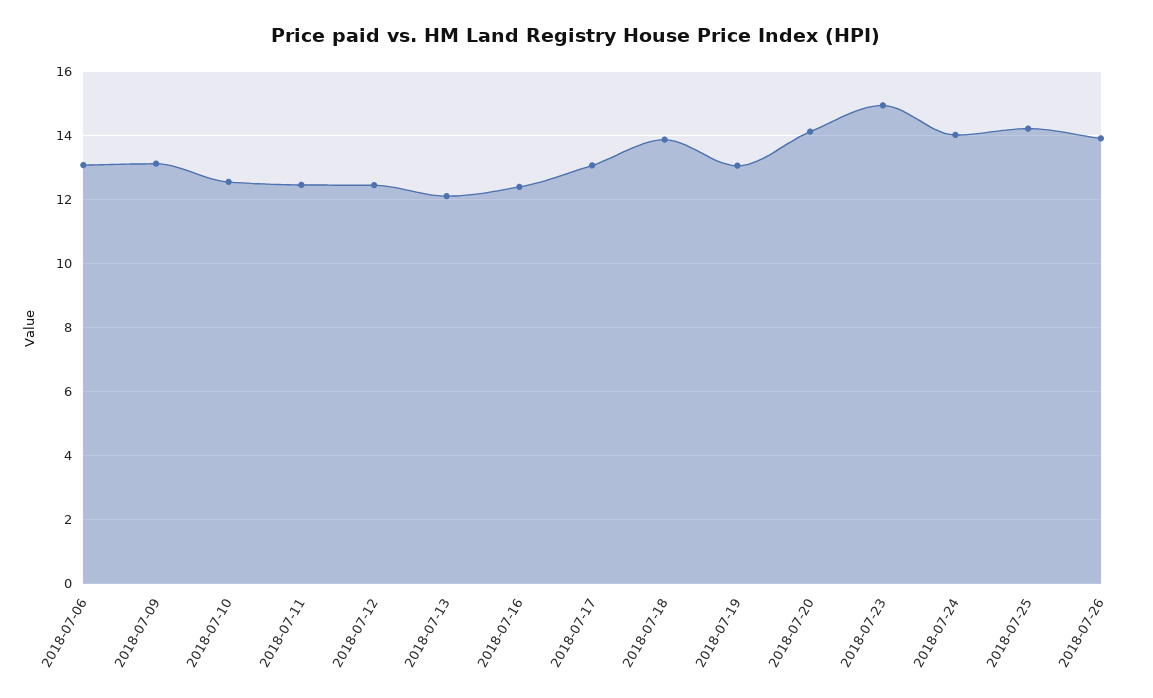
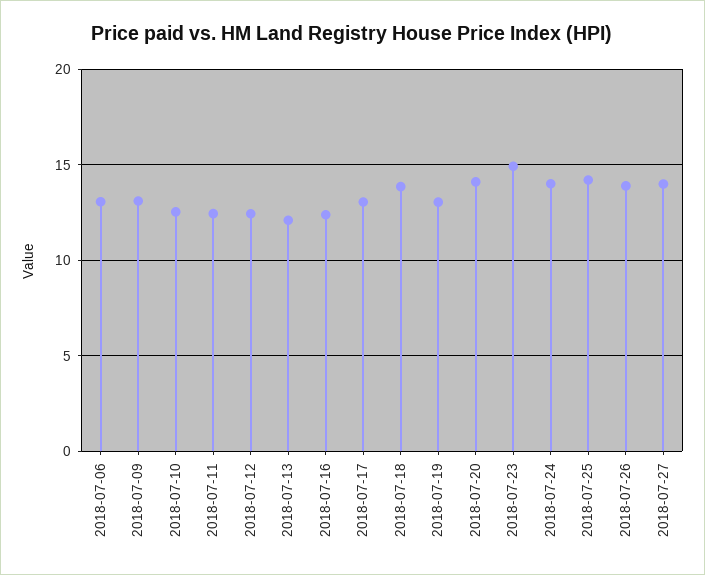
  {
    "2018-07-06": 13,
    "2018-07-09": 13.2,
    "2018-07-10": 12.6,
    "2018-07-11": 12.4,
    "2018-07-12": 12.4,
    "2018-07-13": 12.2,
    "2018-07-16": 12.4,
    "2018-07-17": 13,
    "2018-07-18": 13.8,
    "2018-07-19": 13,
    "2018-07-20": 14.2,
    "2018-07-23": 15,
    "2018-07-24": 14,
    "2018-07-25": 14.2,
-   "2018-07-26": 14
+   "2018-07-26": 14,
+   "2018-07-27": 14
  }

